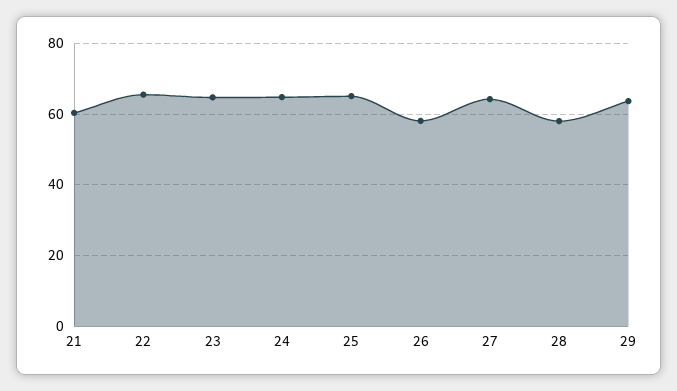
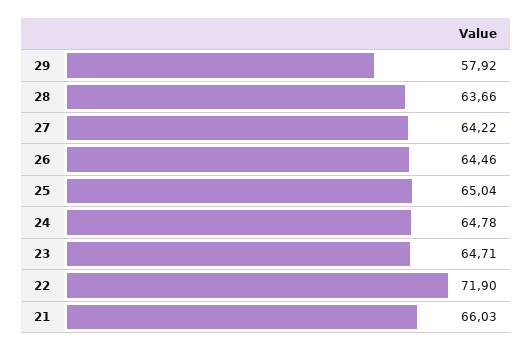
  {
-   "21": 60,
+   "21": 66.03,
-   "22": 66,
+   "22": 71.9,
    "23": 64.71,
    "24": 64.78,
    "25": 65.04,
-   "26": 58,
+   "26": 64.46,
    "27": 64.22,
-   "28": 58,
+   "28": 63.66,
-   "29": 64
+   "29": 57.92
  }

